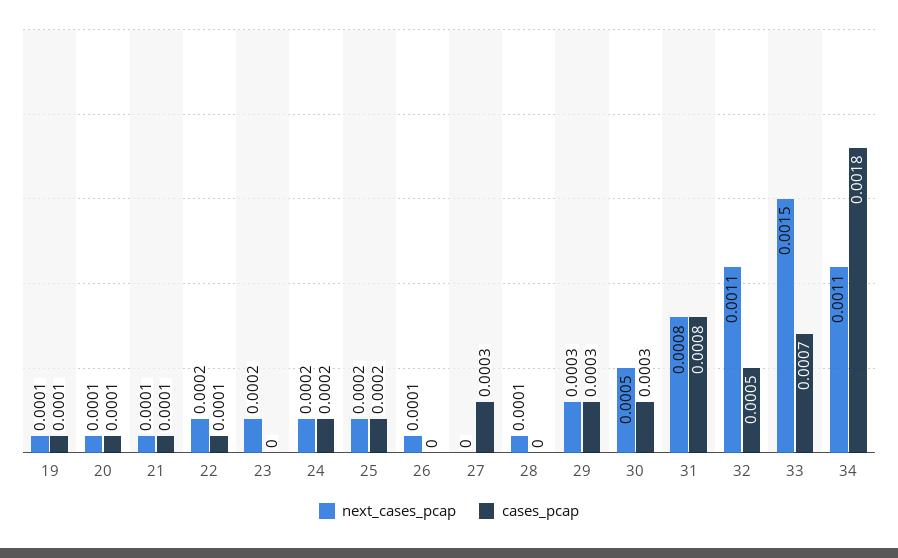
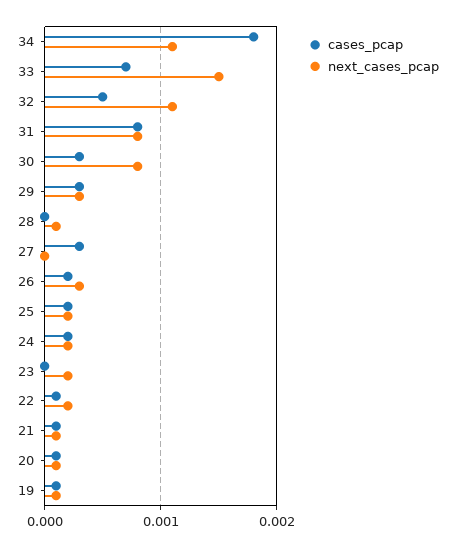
  {
    "next_cases_pcap": {
      "19": 0.0001,
      "20": 0.0001,
      "21": 0.0001,
      "22": 0.0002,
      "23": 0.0002,
      "24": 0.0002,
      "25": 0.0002,
-     "26": 0.0001,
+     "26": 0.0003,
      "27": 0,
      "28": 0.0001,
      "29": 0.0003,
-     "30": 0.0005,
+     "30": 0.0008,
      "31": 0.0008,
      "32": 0.0011,
      "33": 0.0015,
      "34": 0.0011
    },
    "cases_pcap": {
      "19": 0.0001,
      "20": 0.0001,
      "21": 0.0001,
      "22": 0.0001,
      "23": 0,
      "24": 0.0002,
      "25": 0.0002,
-     "26": 0,
+     "26": 0.0002,
      "27": 0.0003,
      "28": 0,
      "29": 0.0003,
      "30": 0.0003,
      "31": 0.0008,
      "32": 0.0005,
      "33": 0.0007,
      "34": 0.0018
    }
  }

